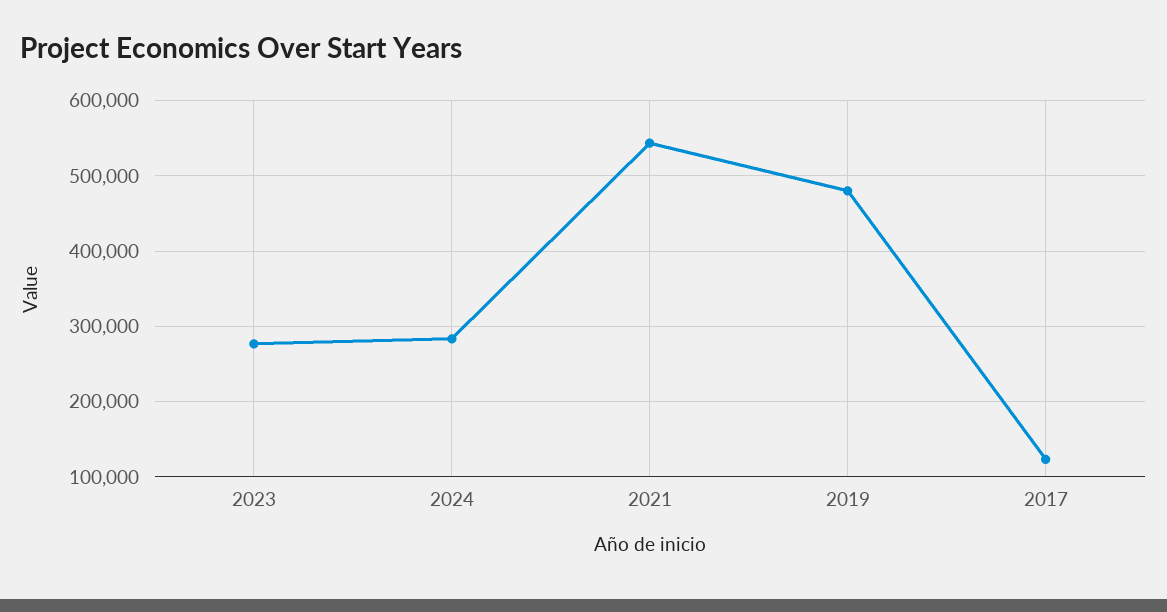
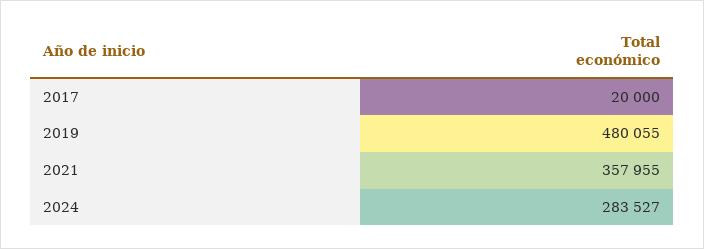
  {
-   "2023": 280000,
    "2024": 283527,
-   "2021": 540000,
+   "2021": 357955,
    "2019": 480055,
-   "2017": 120000
+   "2017": 20000
  }

